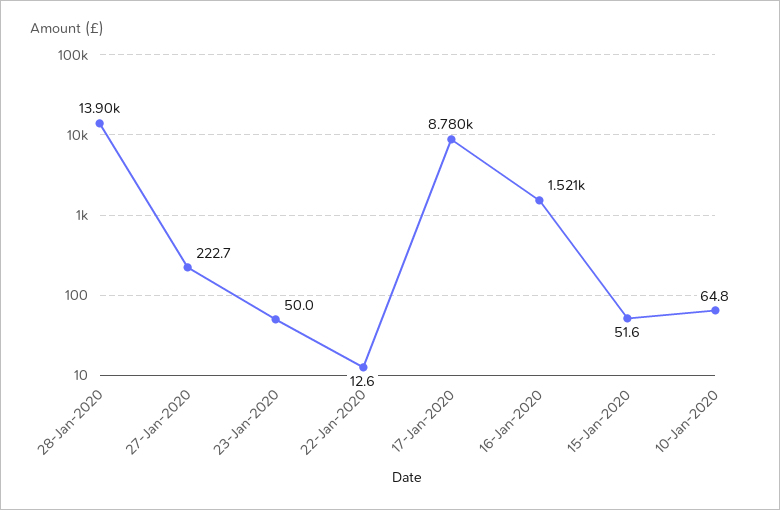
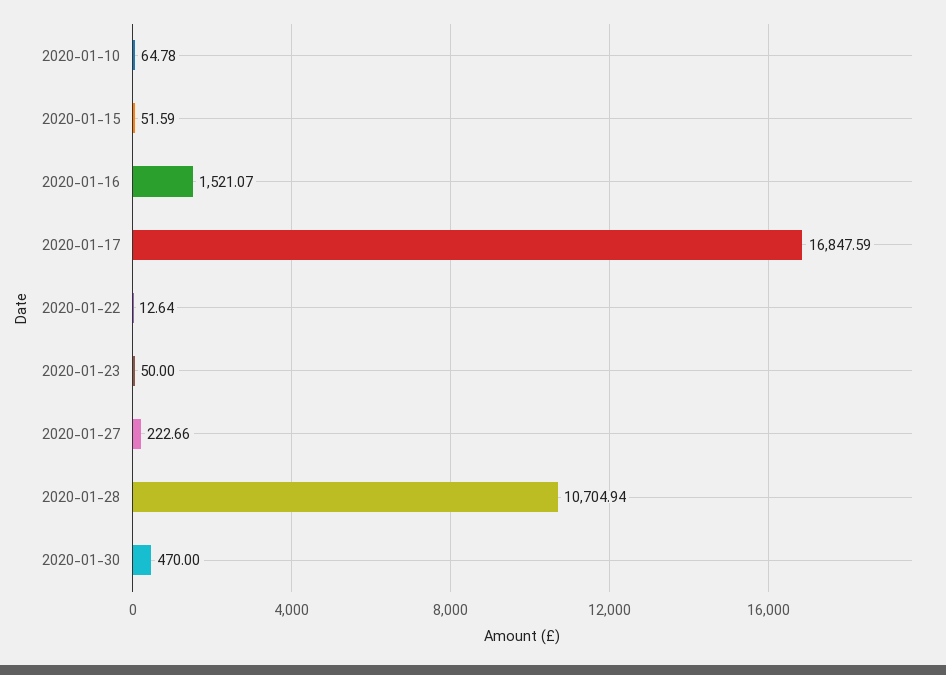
  {
-   "28-Jan-2020": 13900,
+   "28-Jan-2020": 10704.94,
    "27-Jan-2020": 222.66,
    "23-Jan-2020": 50,
    "22-Jan-2020": 12.64,
-   "17-Jan-2020": 8780,
+   "17-Jan-2020": 16847.59,
    "16-Jan-2020": 1521.07,
    "15-Jan-2020": 51.59,
-   "10-Jan-2020": 64.78
+   "10-Jan-2020": 64.78,
+   "2020-01-30": 470
  }

